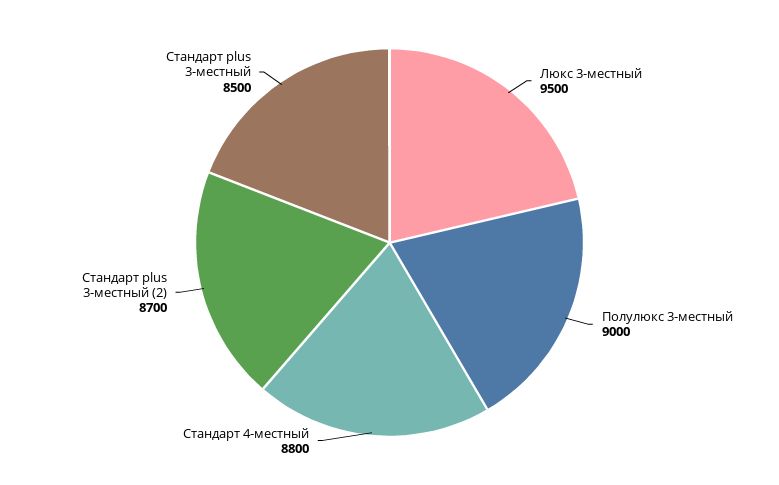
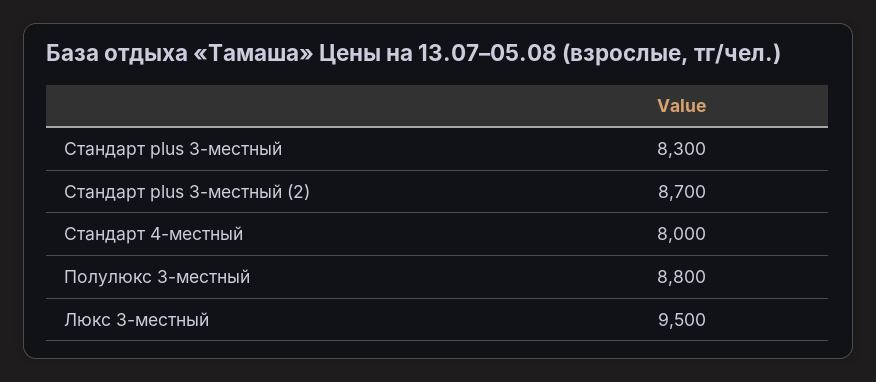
  {
    "Люкс 3-местный": 9500,
-   "Полулюкс 3-местный": 9000,
+   "Полулюкс 3-местный": 8800,
-   "Стандарт 4-местный": 8800,
+   "Стандарт 4-местный": 8000,
    "Стандарт plus 3-местный (2)": 8700,
-   "Стандарт plus 3-местный": 8500
+   "Стандарт plus 3-местный": 8300
  }

